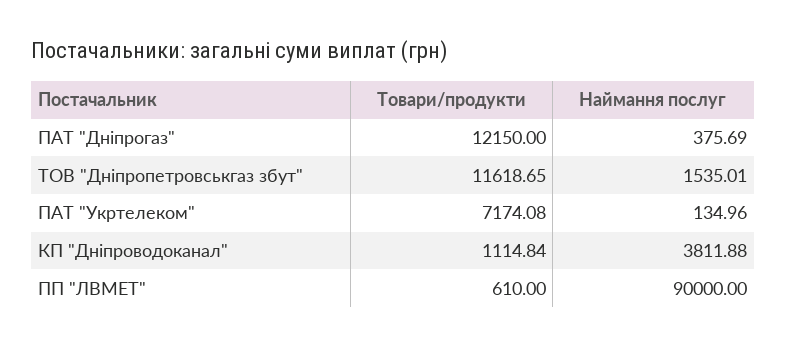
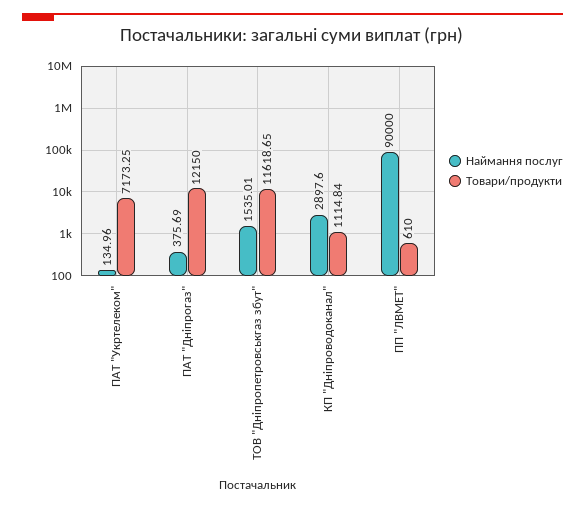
  {
    "Товари/продукти": {
      "ПАТ \"Дніпрогаз\"": 12150,
      "ТОВ \"Дніпропетровськгаз збут\"": 11618.65,
-     "ПАТ \"Укртелеком\"": 7174.08,
+     "ПАТ \"Укртелеком\"": 7173.25,
      "КП \"Дніпроводоканал\"": 1114.84,
      "ПП \"ЛВМЕТ\"": 610
    },
    "Наймання послуг": {
      "ПАТ \"Дніпрогаз\"": 375.69,
      "ТОВ \"Дніпропетровськгаз збут\"": 1535.01,
      "ПАТ \"Укртелеком\"": 134.96,
-     "КП \"Дніпроводоканал\"": 3811.88,
+     "КП \"Дніпроводоканал\"": 2897.6,
      "ПП \"ЛВМЕТ\"": 90000
    }
  }

